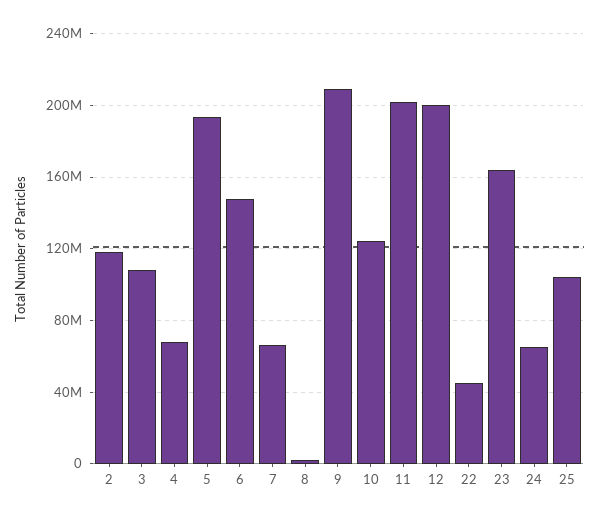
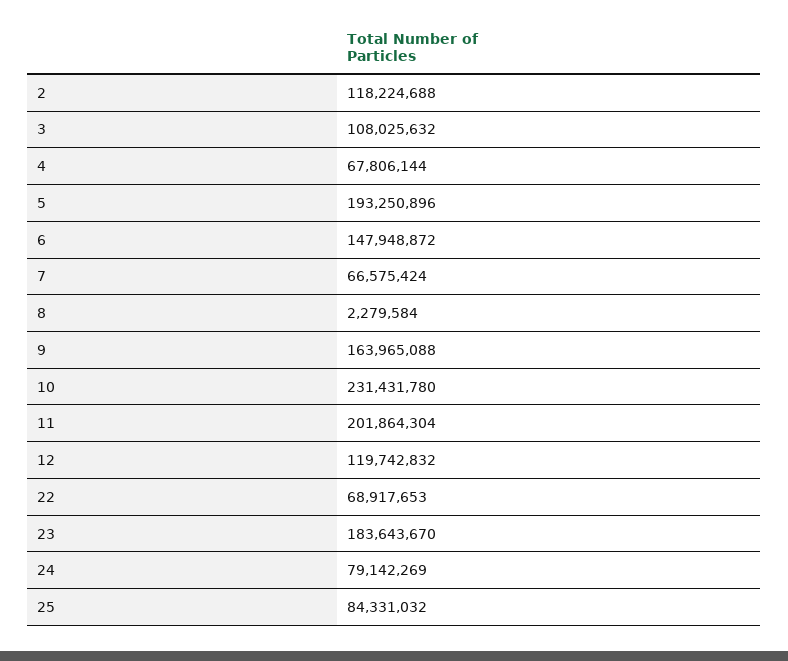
  {
    "2": 118224688,
    "3": 108025632,
    "4": 67806144,
    "5": 193250896,
    "6": 147948872,
    "7": 66575424,
    "8": 2279584,
-   "9": 210000000,
+   "9": 163965088,
-   "10": 125000000,
+   "10": 231431780,
    "11": 201864304,
-   "12": 200000000,
+   "12": 119742832,
-   "22": 45000000,
+   "22": 68917653,
-   "23": 165000000,
+   "23": 183643670,
-   "24": 65000000,
+   "24": 79142269,
-   "25": 105000000
+   "25": 84331032
  }

